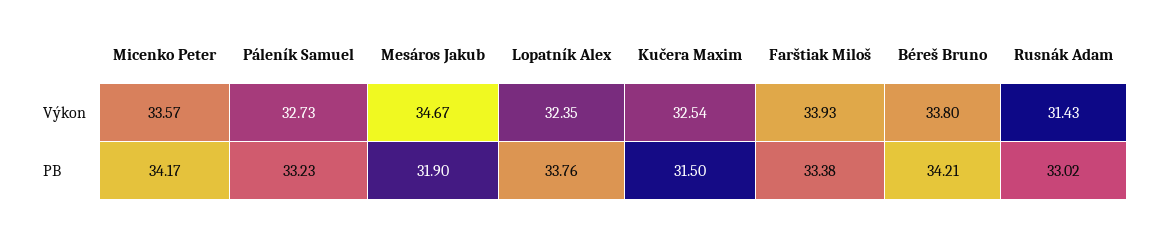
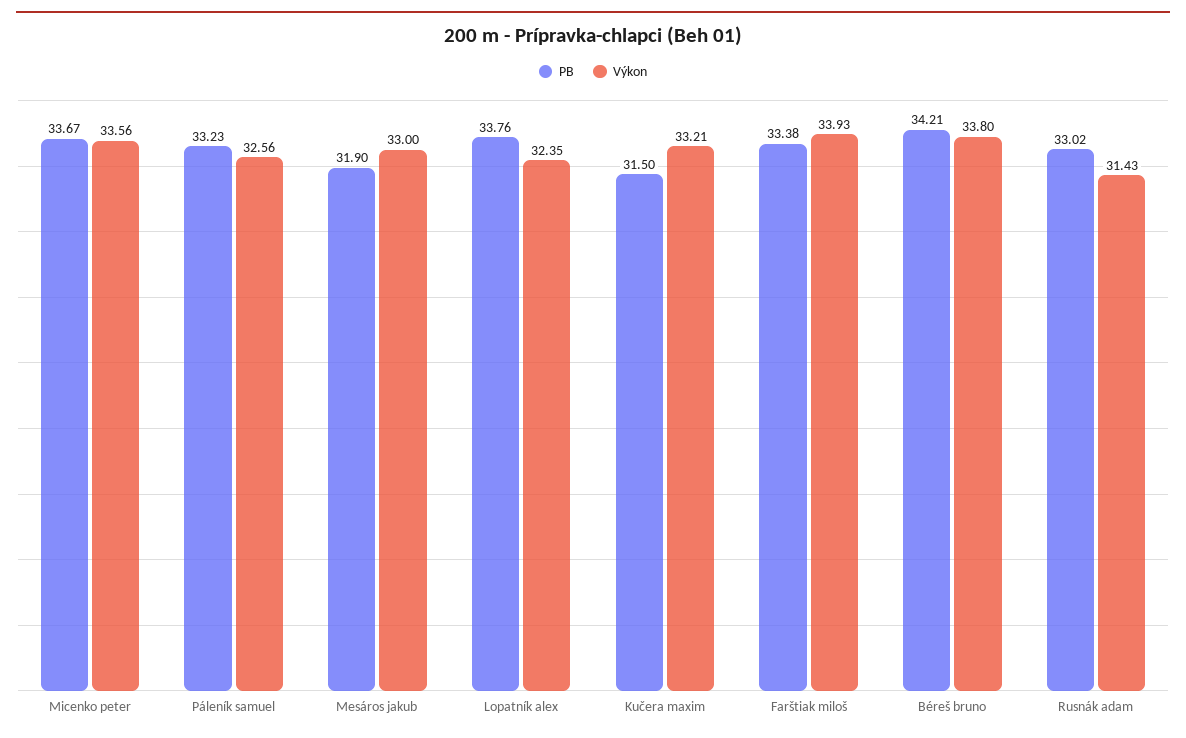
  {
    "Výkon": {
-     "Micenko Peter": 33.57,
+     "Micenko Peter": 33.56,
-     "Páleník Samuel": 32.73,
+     "Páleník Samuel": 32.56,
-     "Mesáros Jakub": 34.67,
+     "Mesáros Jakub": 33,
      "Lopatník Alex": 32.35,
-     "Kučera Maxim": 32.54,
+     "Kučera Maxim": 33.21,
      "Farštiak Miloš": 33.93,
      "Béreš Bruno": 33.8,
      "Rusnák Adam": 31.43
    },
    "PB": {
-     "Micenko Peter": 34.17,
+     "Micenko Peter": 33.67,
      "Páleník Samuel": 33.23,
      "Mesáros Jakub": 31.9,
      "Lopatník Alex": 33.76,
      "Kučera Maxim": 31.5,
      "Farštiak Miloš": 33.38,
      "Béreš Bruno": 34.21,
      "Rusnák Adam": 33.02
    }
  }

